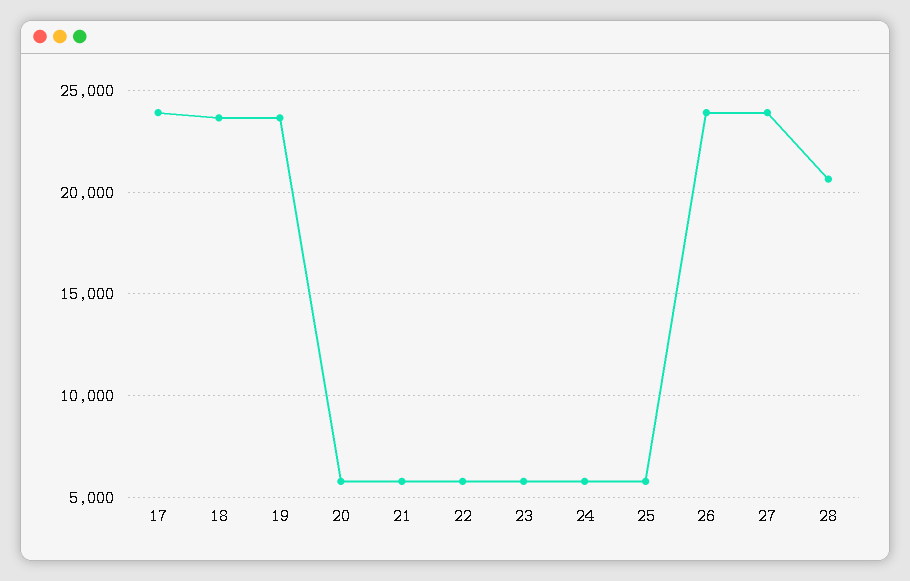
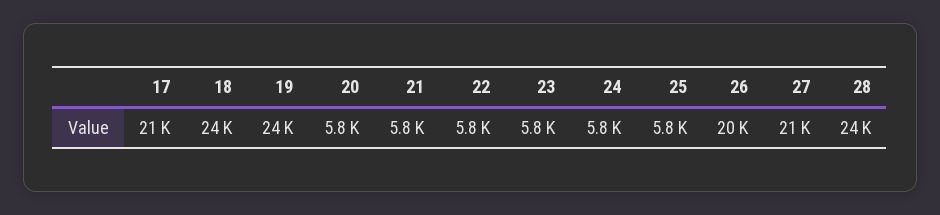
  {
-   "17": 24000,
+   "17": 21000,
    "18": 24000,
    "19": 24000,
    "20": 5800,
    "21": 5800,
    "22": 5800,
    "23": 5800,
    "24": 5800,
    "25": 5800,
-   "26": 24000,
+   "26": 20000,
-   "27": 24000,
+   "27": 21000,
-   "28": 20500
+   "28": 24000
  }

